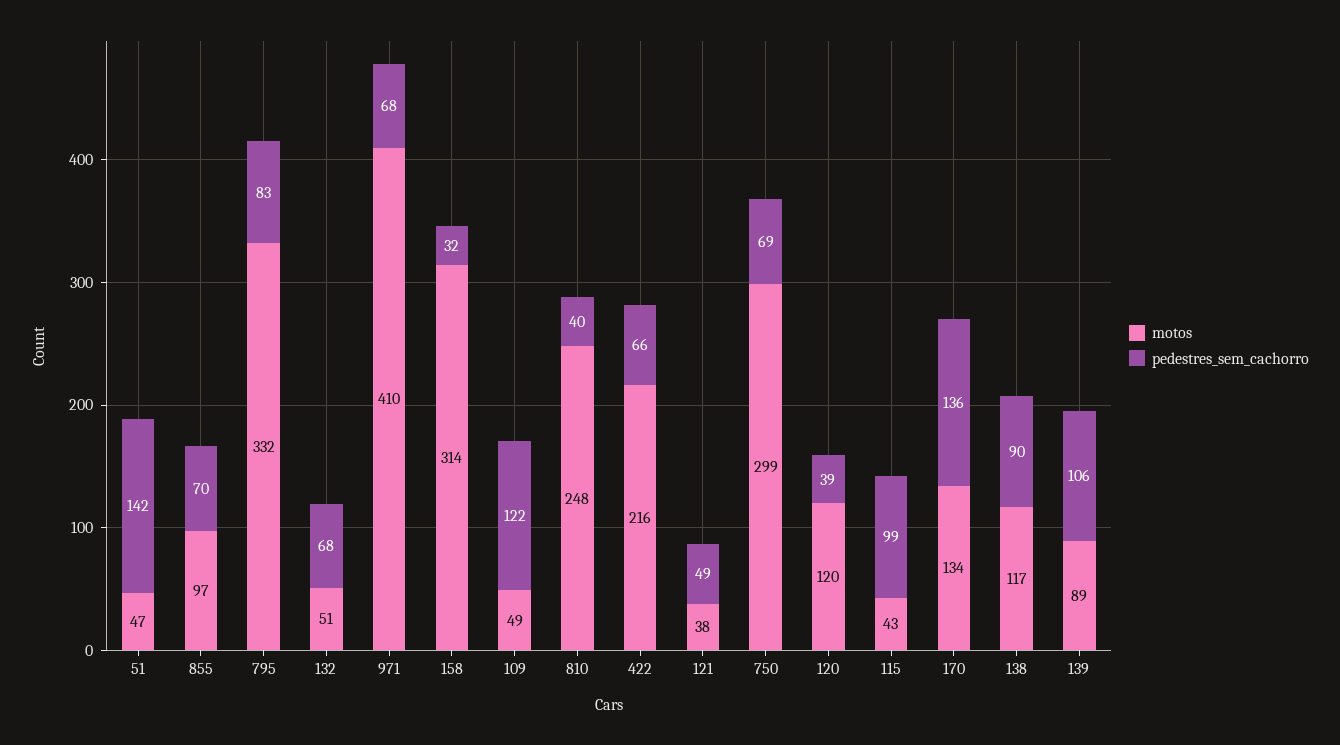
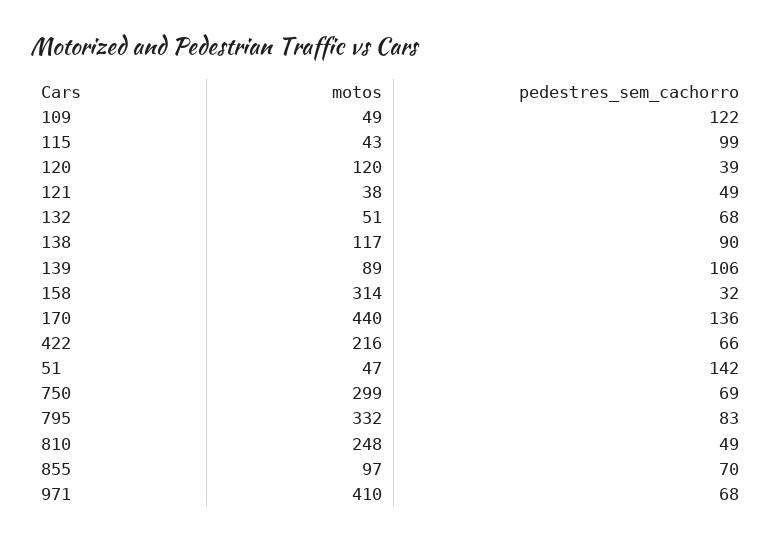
  {
    "motos": {
      "51": 47,
      "855": 97,
      "795": 332,
      "132": 51,
      "971": 410,
      "158": 314,
      "109": 49,
      "810": 248,
      "422": 216,
      "121": 38,
      "750": 299,
      "120": 120,
      "115": 43,
-     "170": 134,
+     "170": 440,
      "138": 117,
      "139": 89
    },
    "pedestres_sem_cachorro": {
      "51": 142,
      "855": 70,
      "795": 83,
      "132": 68,
      "971": 68,
      "158": 32,
      "109": 122,
-     "810": 40,
+     "810": 49,
      "422": 66,
      "121": 49,
      "750": 69,
      "120": 39,
      "115": 99,
      "170": 136,
      "138": 90,
      "139": 106
    }
  }

